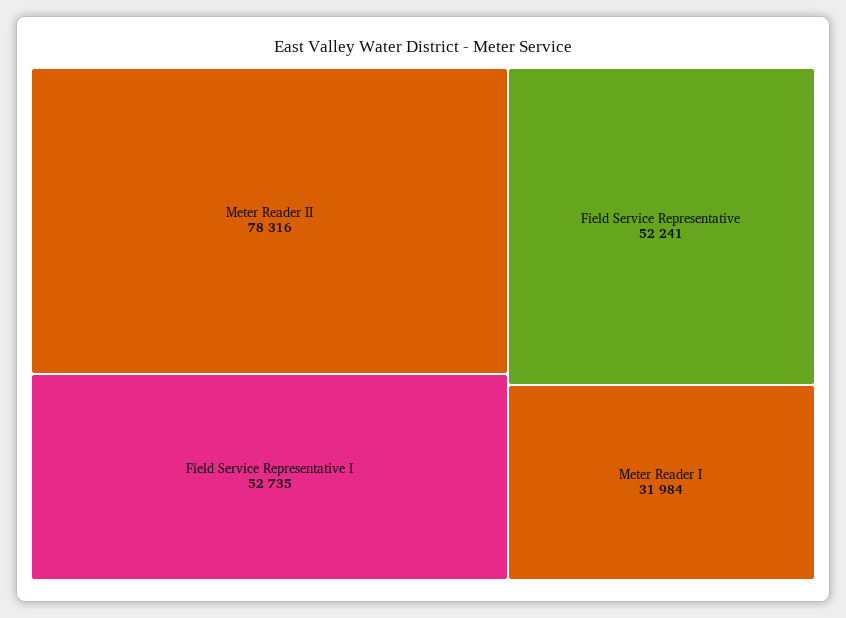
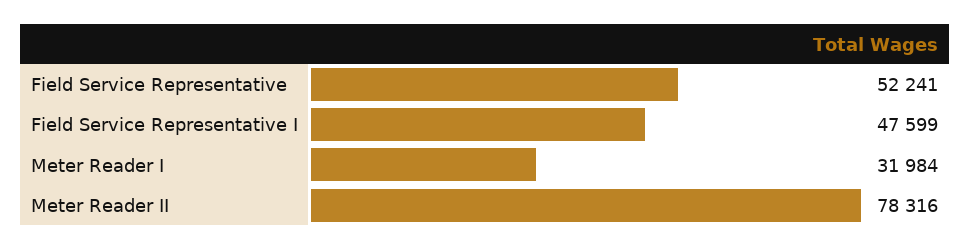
  {
    "Meter Reader II": 78316,
-   "Field Service Representative I": 52735,
+   "Field Service Representative I": 47599,
    "Field Service Representative": 52241,
    "Meter Reader I": 31984
  }

